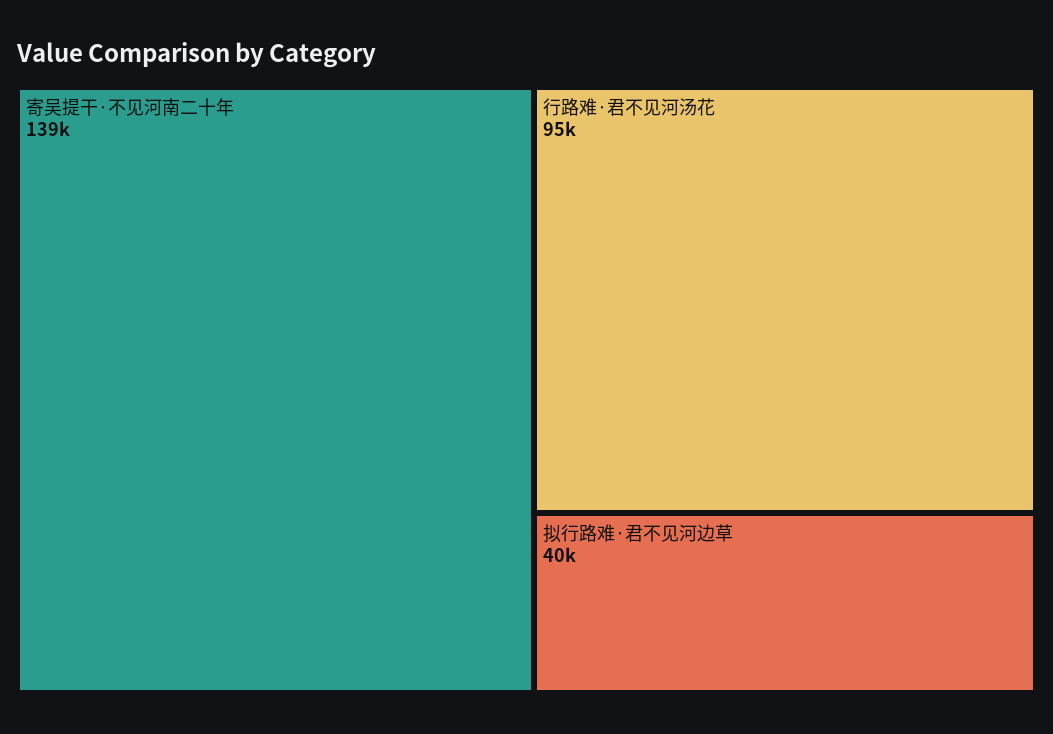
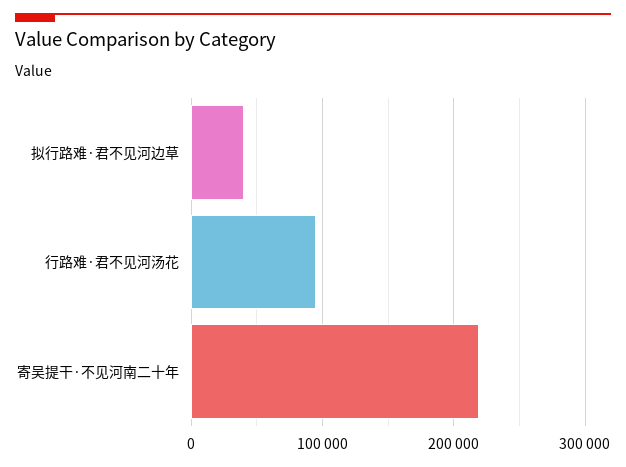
  {
-   "寄吴提干·不见河南二十年": 139000,
+   "寄吴提干·不见河南二十年": 220000,
    "行路难·君不见河汤花": 95000,
    "拟行路难·君不见河边草": 40000
  }

